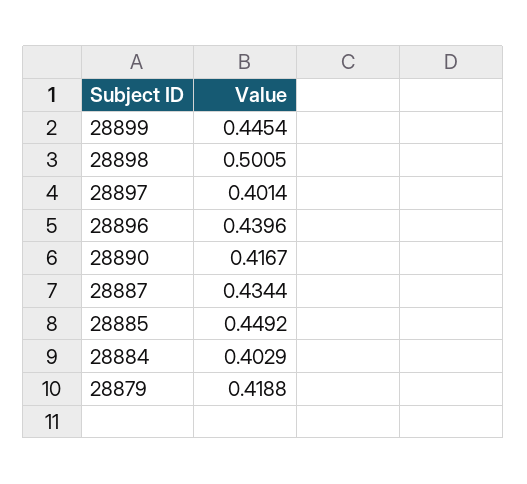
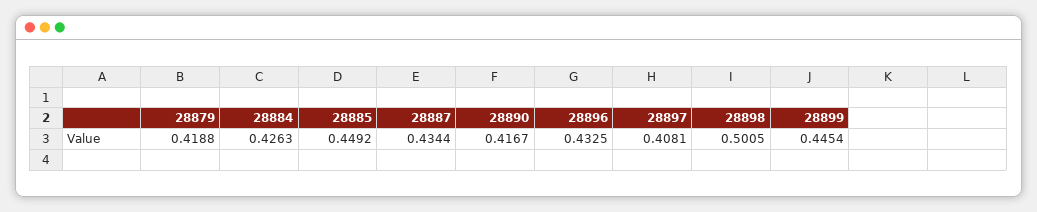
  {
    "28899": 0.4454,
    "28898": 0.5005,
-   "28897": 0.4014,
+   "28897": 0.4081,
-   "28896": 0.4396,
+   "28896": 0.4325,
    "28890": 0.4167,
    "28887": 0.4344,
    "28885": 0.4492,
-   "28884": 0.4029,
+   "28884": 0.4263,
    "28879": 0.4188
  }

